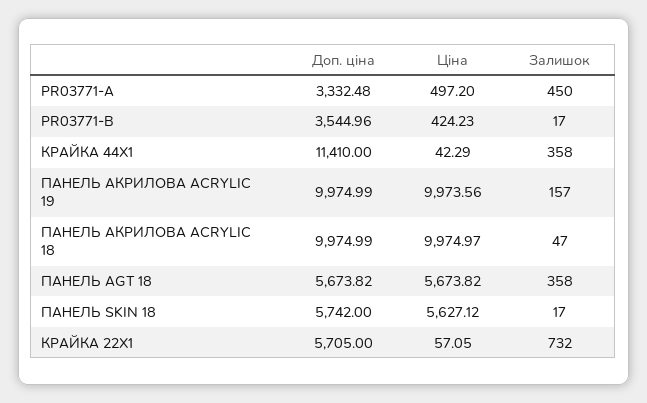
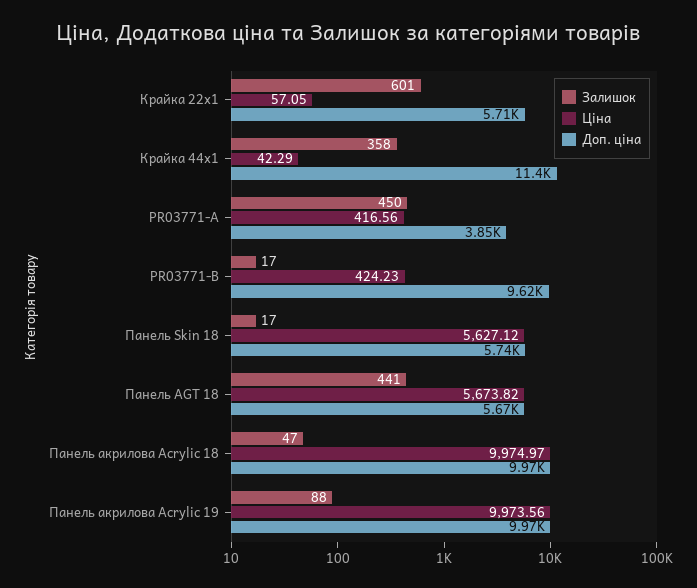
  {
    "Доп. ціна": {
-     "PR03771-А": 3332.48,
+     "PR03771-А": 3850,
-     "PR03771-B": 3544.96,
+     "PR03771-B": 9620,
      "КРАЙКА 44X1": 11410,
      "ПАНЕЛЬ АКРИЛОВА ACRYLIC 19": 9974.99,
      "ПАНЕЛЬ АКРИЛОВА ACRYLIC 18": 9974.99,
      "ПАНЕЛЬ AGT 18": 5673.82,
      "ПАНЕЛЬ SKIN 18": 5742,
      "КРАЙКА 22X1": 5705
    },
    "Ціна": {
-     "PR03771-А": 497.2,
+     "PR03771-А": 416.56,
      "PR03771-B": 424.23,
      "КРАЙКА 44X1": 42.29,
      "ПАНЕЛЬ АКРИЛОВА ACRYLIC 19": 9973.56,
      "ПАНЕЛЬ АКРИЛОВА ACRYLIC 18": 9974.97,
      "ПАНЕЛЬ AGT 18": 5673.82,
      "ПАНЕЛЬ SKIN 18": 5627.12,
      "КРАЙКА 22X1": 57.05
    },
    "Залишок": {
      "PR03771-А": 450,
      "PR03771-B": 17,
      "КРАЙКА 44X1": 358,
-     "ПАНЕЛЬ АКРИЛОВА ACRYLIC 19": 157,
+     "ПАНЕЛЬ АКРИЛОВА ACRYLIC 19": 88,
      "ПАНЕЛЬ АКРИЛОВА ACRYLIC 18": 47,
-     "ПАНЕЛЬ AGT 18": 358,
+     "ПАНЕЛЬ AGT 18": 441,
      "ПАНЕЛЬ SKIN 18": 17,
-     "КРАЙКА 22X1": 732
+     "КРАЙКА 22X1": 601
    }
  }

